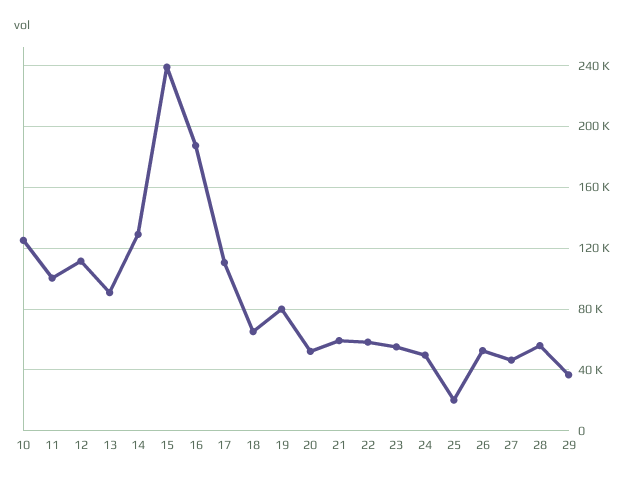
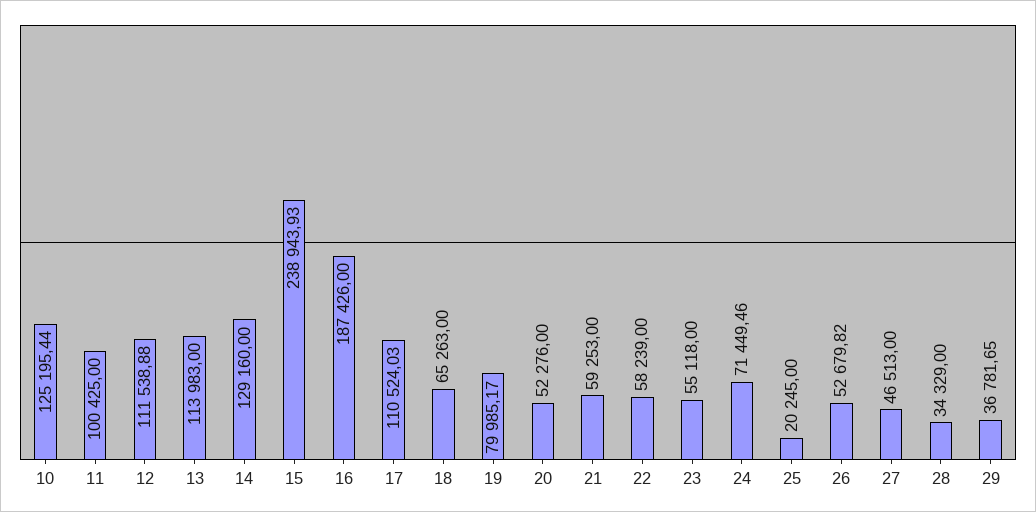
  {
    "10": 125195.44,
    "11": 100425,
    "12": 111538.88,
-   "13": 90000,
+   "13": 113983,
    "14": 129160,
    "15": 238943.93,
    "16": 187426,
    "17": 110524.03,
    "18": 65263,
    "19": 79985.17,
    "20": 52276,
    "21": 59253,
    "22": 58239,
    "23": 55118,
-   "24": 50000,
+   "24": 71449.46,
    "25": 20245,
    "26": 52679.82,
    "27": 46513,
-   "28": 55000,
+   "28": 34329,
    "29": 36781.65
  }

